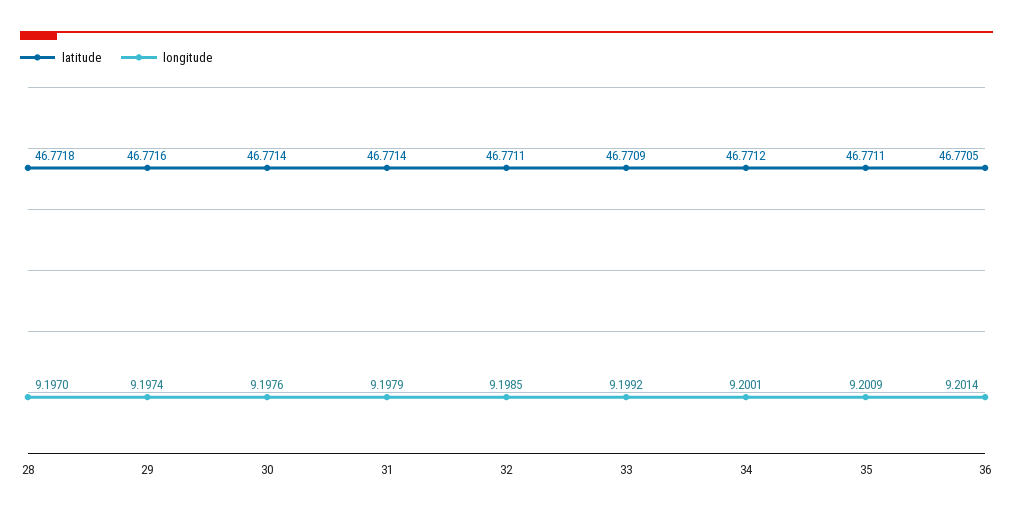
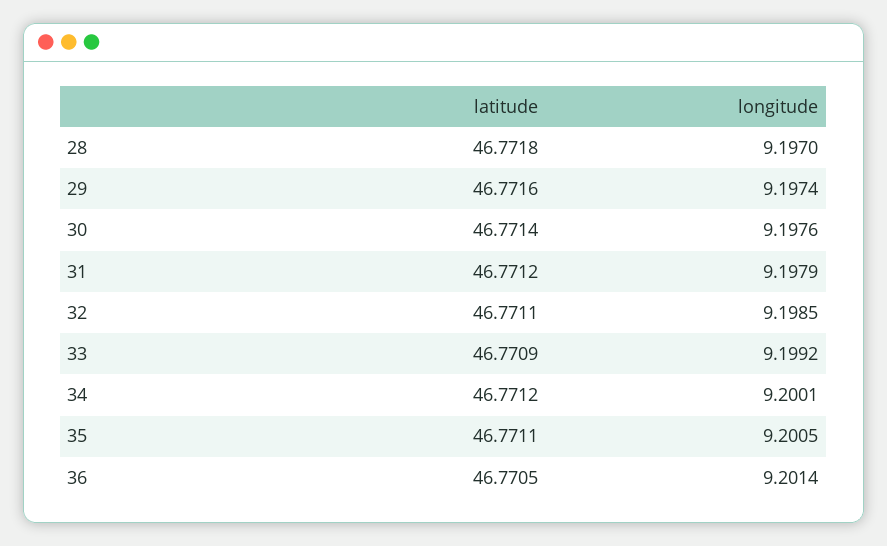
  {
    "latitude": {
      "28": 46.7718,
      "29": 46.7716,
      "30": 46.7714,
-     "31": 46.7714,
+     "31": 46.7712,
      "32": 46.7711,
      "33": 46.7709,
      "34": 46.7712,
      "35": 46.7711,
      "36": 46.7705
    },
    "longitude": {
      "28": 9.197,
      "29": 9.1974,
      "30": 9.1976,
      "31": 9.1979,
      "32": 9.1985,
      "33": 9.1992,
      "34": 9.2001,
-     "35": 9.2009,
+     "35": 9.2005,
      "36": 9.2014
    }
  }

